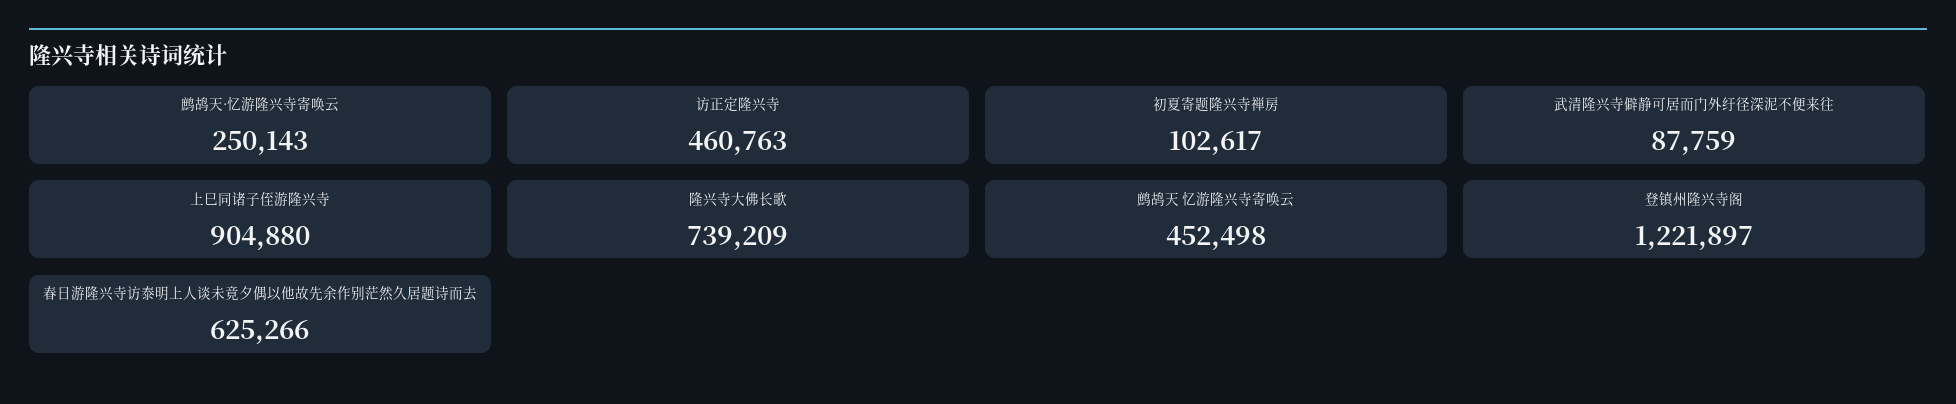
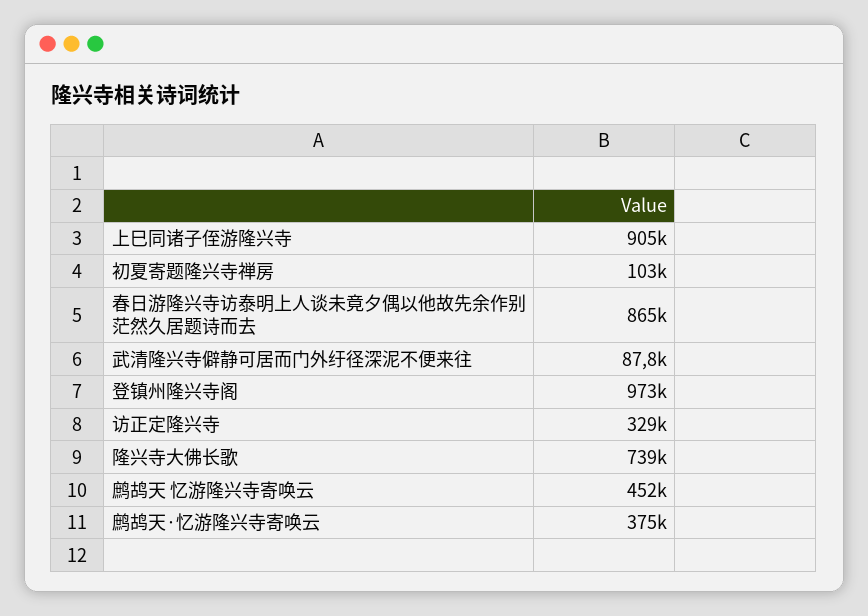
  {
-   "鹧鸪天·忆游隆兴寺寄唤云": 250143,
+   "鹧鸪天·忆游隆兴寺寄唤云": 375000,
-   "访正定隆兴寺": 460763,
+   "访正定隆兴寺": 329000,
    "初夏寄题隆兴寺禅房": 102617,
    "武清隆兴寺僻静可居而门外纡径深泥不便来往": 87759,
    "上巳同诸子侄游隆兴寺": 904880,
    "隆兴寺大佛长歌": 739209,
    "鹧鸪天 忆游隆兴寺寄唤云": 452498,
-   "登镇州隆兴寺阁": 1221897,
+   "登镇州隆兴寺阁": 973000,
-   "春日游隆兴寺访泰明上人谈未竟夕偶以他故先余作别茫然久居题诗而去": 625266
+   "春日游隆兴寺访泰明上人谈未竟夕偶以他故先余作别茫然久居题诗而去": 865000
  }

